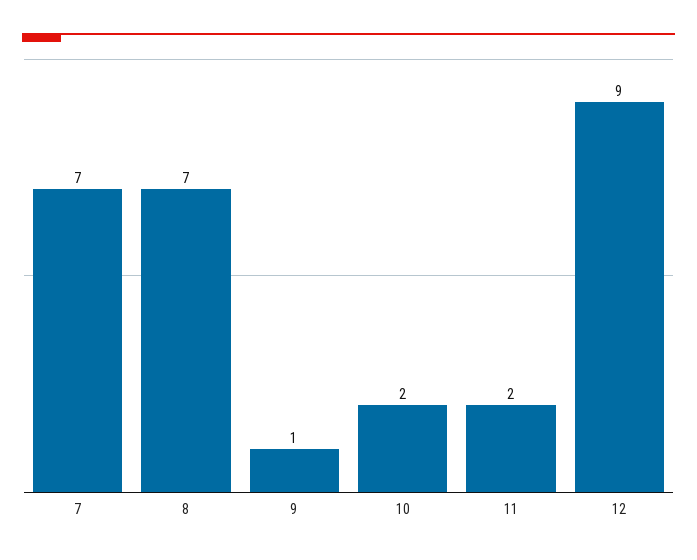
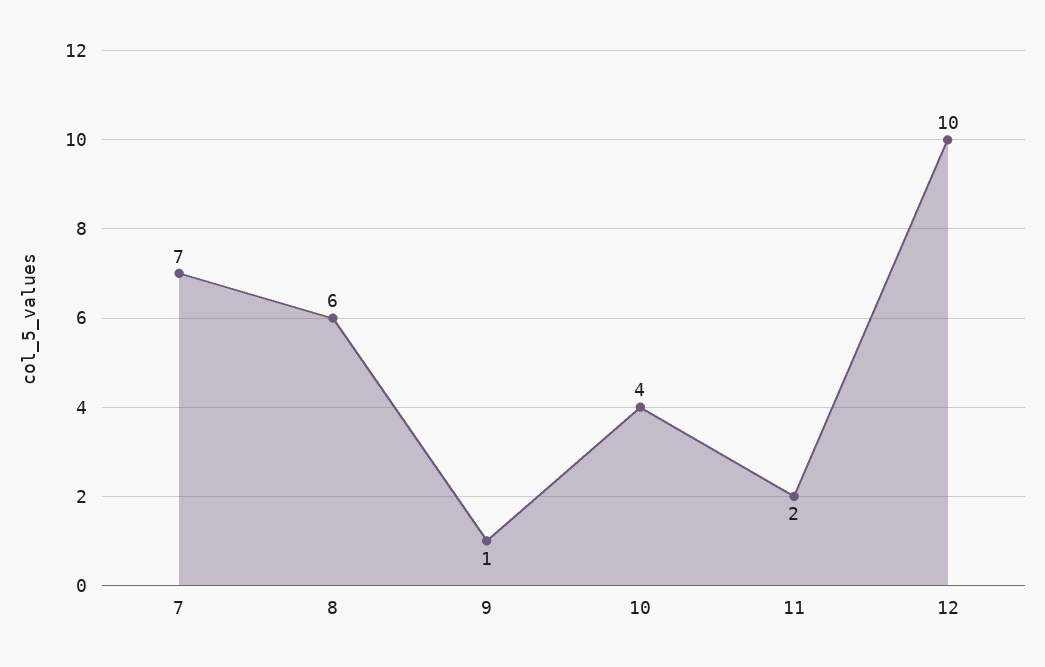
  {
    "7": 7,
-   "8": 7,
+   "8": 6,
    "9": 1,
-   "10": 2,
+   "10": 4,
    "11": 2,
-   "12": 9
+   "12": 10
  }

